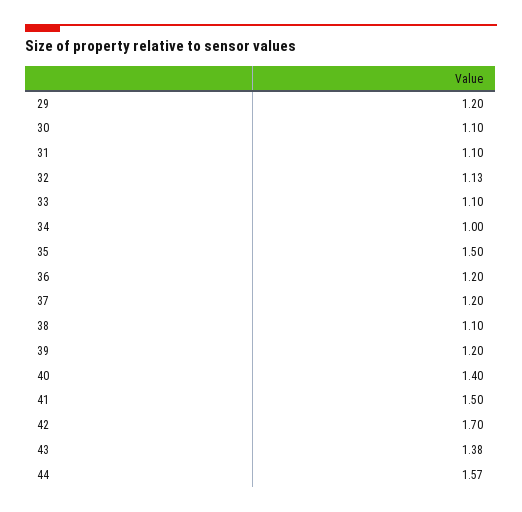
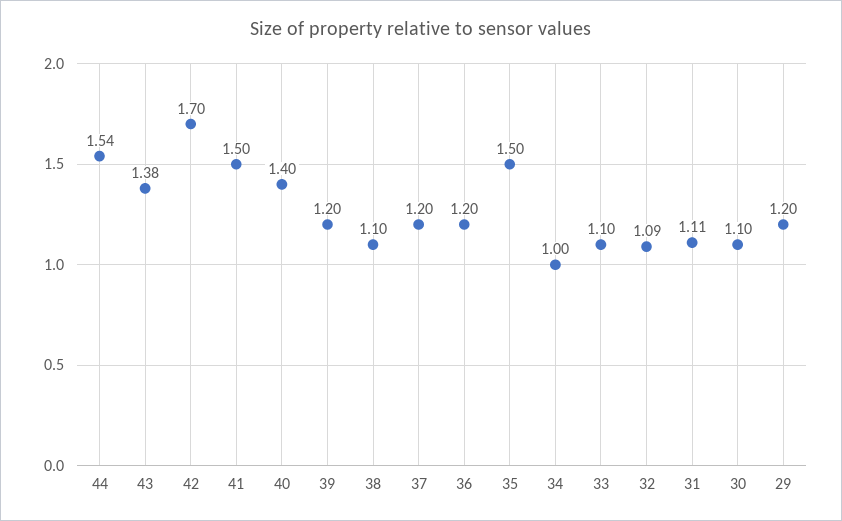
  {
    "29": 1.2,
    "30": 1.1,
-   "31": 1.1,
+   "31": 1.11,
-   "32": 1.13,
+   "32": 1.09,
    "33": 1.1,
    "34": 1,
    "35": 1.5,
    "36": 1.2,
    "37": 1.2,
    "38": 1.1,
    "39": 1.2,
    "40": 1.4,
    "41": 1.5,
    "42": 1.7,
    "43": 1.38,
-   "44": 1.57
+   "44": 1.54
  }

